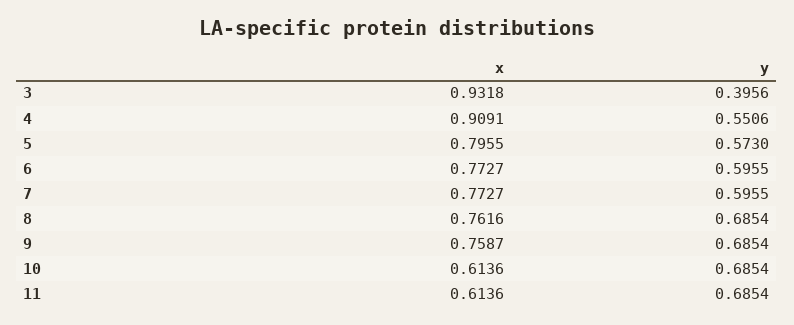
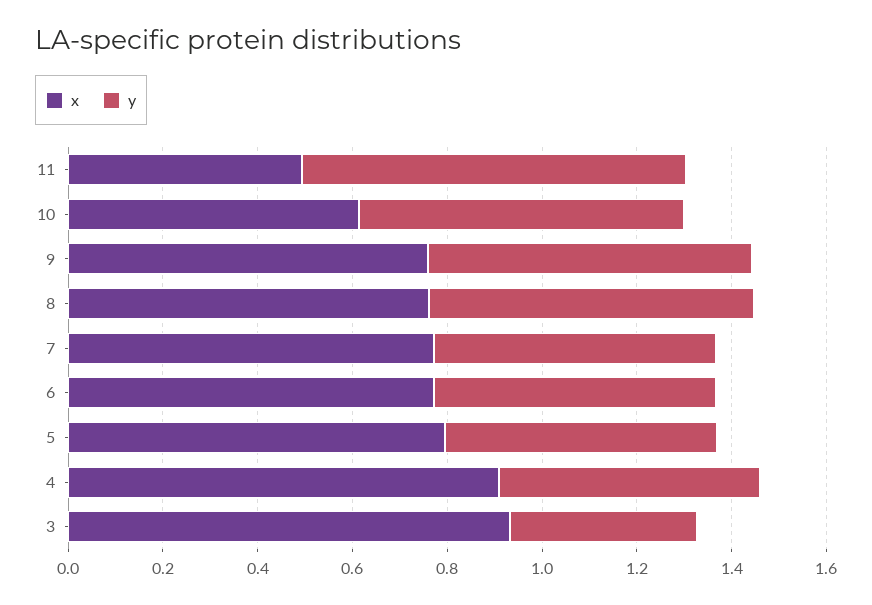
  {
    "x": {
      "3": 0.9318,
      "4": 0.9091,
      "5": 0.7955,
      "6": 0.7727,
      "7": 0.7727,
      "8": 0.7616,
      "9": 0.7587,
      "10": 0.6136,
-     "11": 0.6136
+     "11": 0.5
    },
    "y": {
      "3": 0.3956,
      "4": 0.5506,
      "5": 0.573,
      "6": 0.5955,
      "7": 0.5955,
      "8": 0.6854,
      "9": 0.6854,
      "10": 0.6854,
-     "11": 0.6854
+     "11": 0.8
    }
  }

